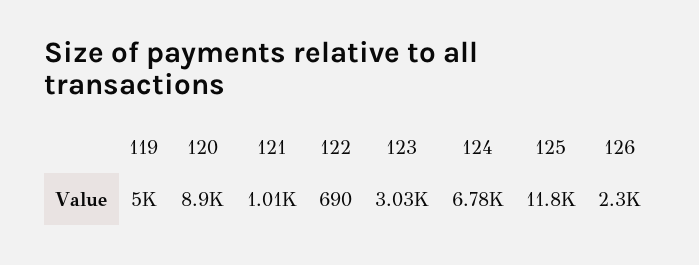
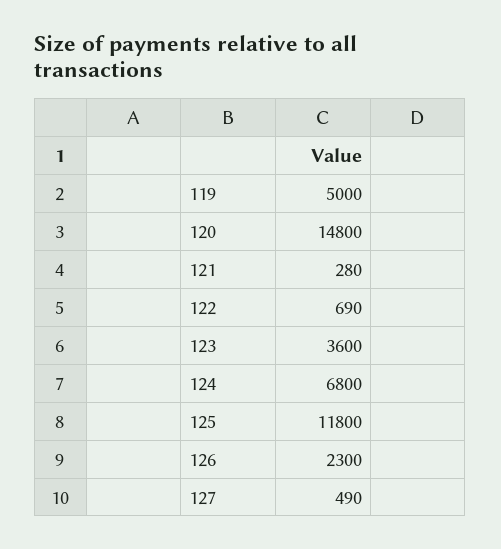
  {
    "119": 5000,
-   "120": 8900,
+   "120": 14800,
-   "121": 1010,
+   "121": 280,
    "122": 690,
-   "123": 3030,
+   "123": 3600,
-   "124": 6780,
+   "124": 6800,
    "125": 11800,
-   "126": 2300
+   "126": 2300,
+   "127": 490
  }

